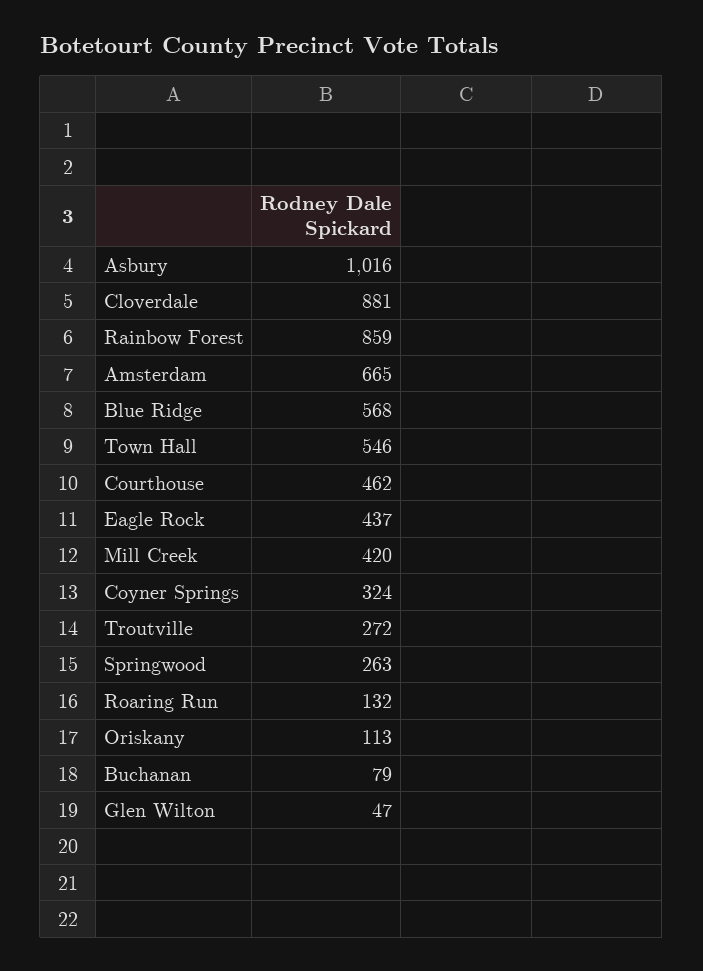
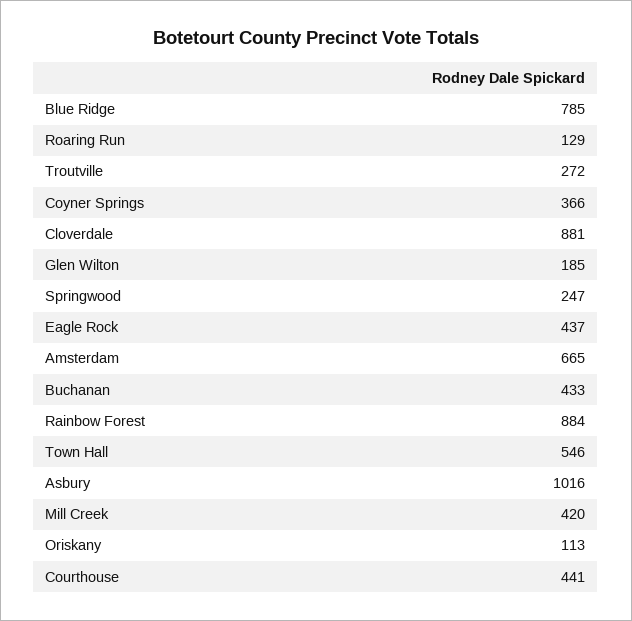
  {
    "Asbury": 1016,
    "Cloverdale": 881,
-   "Rainbow Forest": 859,
+   "Rainbow Forest": 884,
    "Amsterdam": 665,
-   "Blue Ridge": 568,
+   "Blue Ridge": 785,
    "Town Hall": 546,
-   "Courthouse": 462,
+   "Courthouse": 441,
    "Eagle Rock": 437,
    "Mill Creek": 420,
-   "Coyner Springs": 324,
+   "Coyner Springs": 366,
    "Troutville": 272,
-   "Springwood": 263,
+   "Springwood": 247,
-   "Roaring Run": 132,
+   "Roaring Run": 129,
    "Oriskany": 113,
-   "Buchanan": 79,
+   "Buchanan": 433,
-   "Glen Wilton": 47
+   "Glen Wilton": 185
  }

